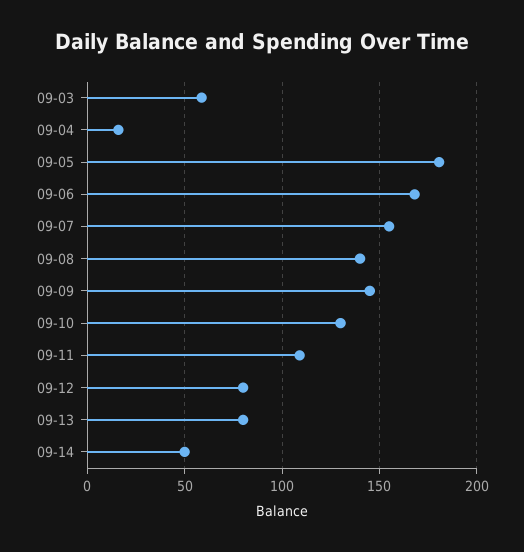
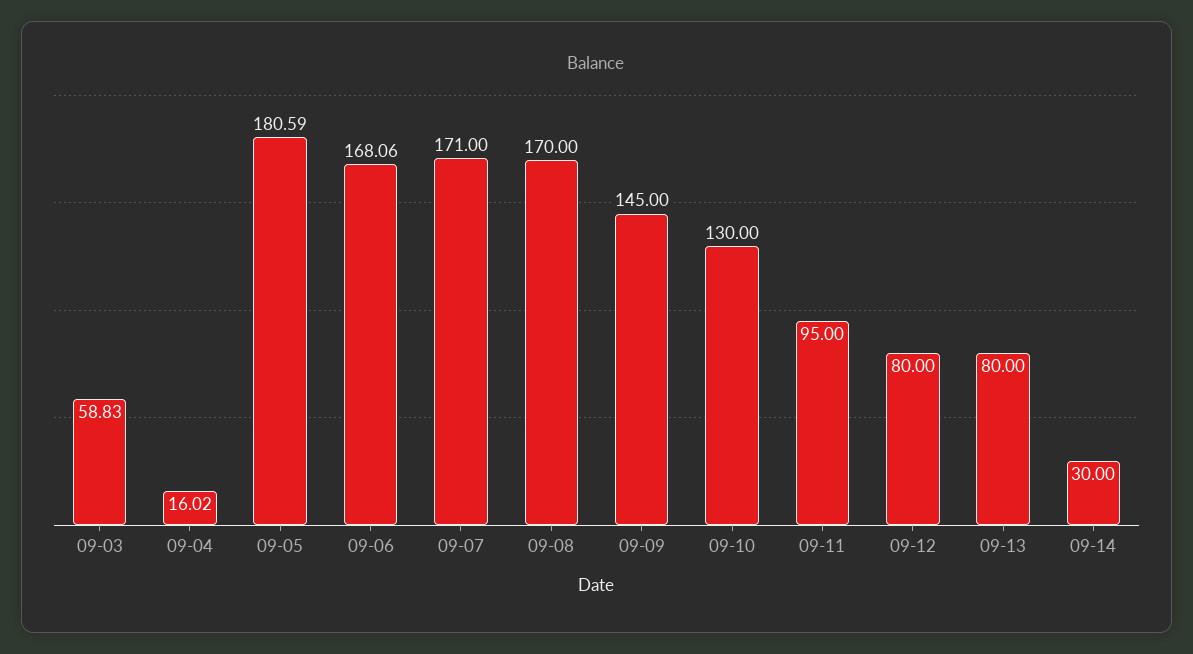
  {
    "09-03": 58.83,
    "09-04": 16.02,
    "09-05": 180.59,
    "09-06": 168.06,
-   "09-07": 155,
+   "09-07": 171,
-   "09-08": 140,
+   "09-08": 170,
    "09-09": 145,
    "09-10": 130,
-   "09-11": 110,
+   "09-11": 95,
    "09-12": 80,
    "09-13": 80,
-   "09-14": 50
+   "09-14": 30
  }

